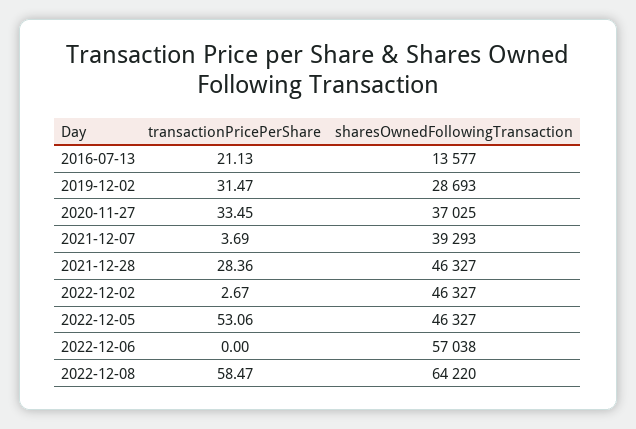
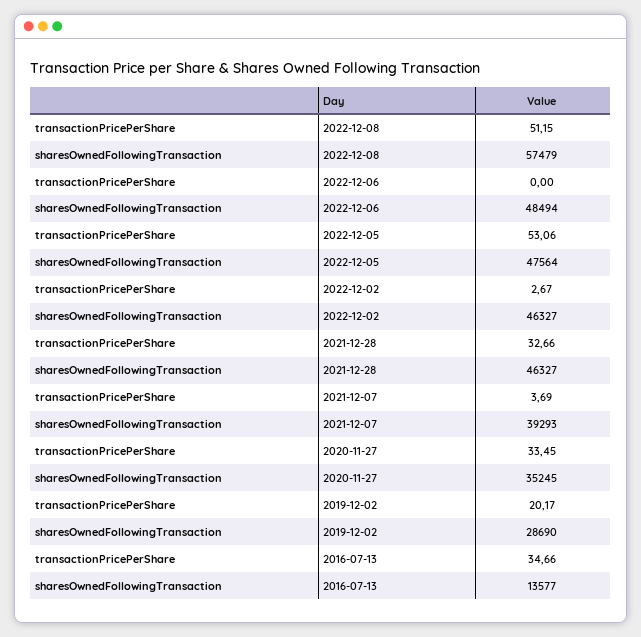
  {
    "transactionPricePerShare": {
-     "2016-07-13": 21.13,
+     "2016-07-13": 34.66,
-     "2019-12-02": 31.47,
+     "2019-12-02": 20.17,
      "2020-11-27": 33.45,
      "2021-12-07": 3.69,
-     "2021-12-28": 28.36,
+     "2021-12-28": 32.66,
      "2022-12-02": 2.67,
      "2022-12-05": 53.06,
      "2022-12-06": 0,
-     "2022-12-08": 58.47
+     "2022-12-08": 51.15
    },
    "sharesOwnedFollowingTransaction": {
      "2016-07-13": 13577,
-     "2019-12-02": 28693,
+     "2019-12-02": 28690,
-     "2020-11-27": 37025,
+     "2020-11-27": 35245,
      "2021-12-07": 39293,
      "2021-12-28": 46327,
      "2022-12-02": 46327,
-     "2022-12-05": 46327,
+     "2022-12-05": 47564,
-     "2022-12-06": 57038,
+     "2022-12-06": 48494,
-     "2022-12-08": 64220
+     "2022-12-08": 57479
    }
  }

